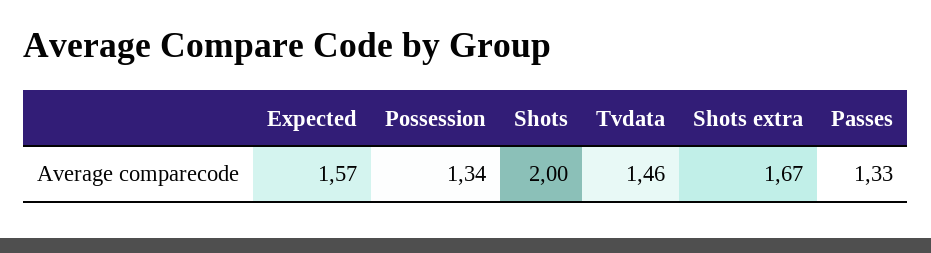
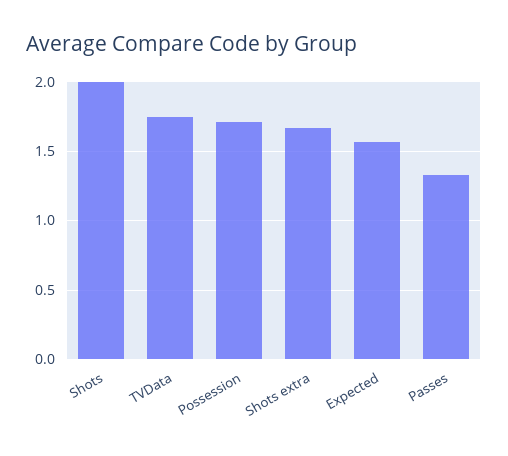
  {
    "Expected": 1.57,
-   "Possession": 1.34,
+   "Possession": 1.7,
    "Shots": 2,
-   "Tvdata": 1.46,
+   "Tvdata": 1.75,
    "Shots extra": 1.67,
    "Passes": 1.33
  }

